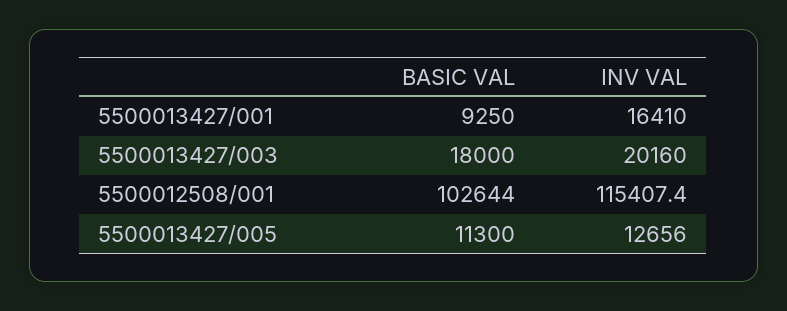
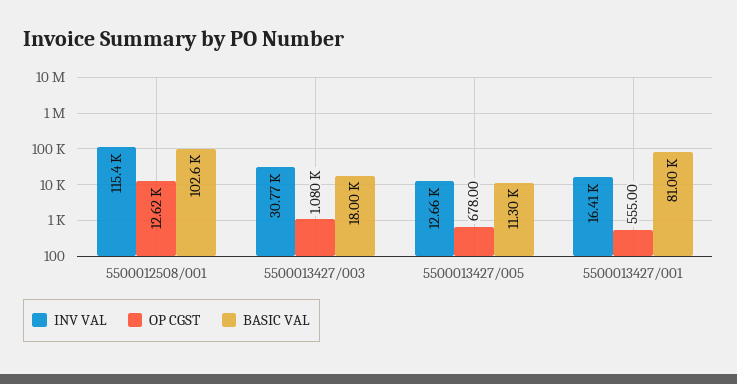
  {
    "BASIC VAL": {
-     "5500013427/001": 9250,
+     "5500013427/001": 81000,
      "5500013427/003": 18000,
      "5500012508/001": 102644,
      "5500013427/005": 11300
    },
    "INV VAL": {
      "5500013427/001": 16410,
-     "5500013427/003": 20160,
+     "5500013427/003": 30770,
      "5500012508/001": 115407.4,
      "5500013427/005": 12656
-   }
+   },
+   "OP CGST": {
+     "5500012508/001": 12620,
+     "5500013427/003": 1080,
+     "5500013427/005": 678,
+     "5500013427/001": 555
+   }
  }

